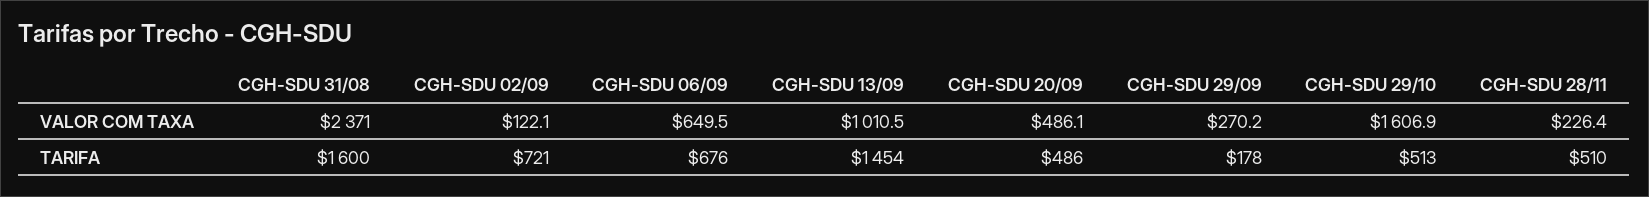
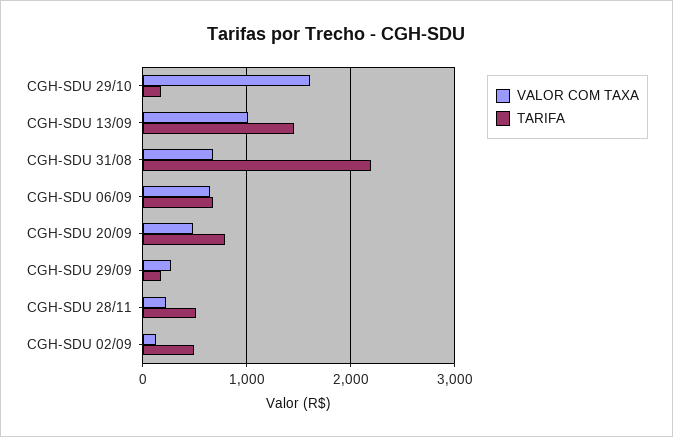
  {
    "VALOR COM TAXA": {
-     "CGH-SDU 31/08": 2371,
+     "CGH-SDU 31/08": 700,
      "CGH-SDU 02/09": 122.1,
      "CGH-SDU 06/09": 649.5,
      "CGH-SDU 13/09": 1010.5,
      "CGH-SDU 20/09": 486.1,
      "CGH-SDU 29/09": 270.2,
      "CGH-SDU 29/10": 1606.9,
      "CGH-SDU 28/11": 226.4
    },
    "TARIFA": {
-     "CGH-SDU 31/08": 1600,
+     "CGH-SDU 31/08": 2200,
-     "CGH-SDU 02/09": 721,
+     "CGH-SDU 02/09": 500,
      "CGH-SDU 06/09": 676,
      "CGH-SDU 13/09": 1454,
-     "CGH-SDU 20/09": 486,
+     "CGH-SDU 20/09": 800,
      "CGH-SDU 29/09": 178,
-     "CGH-SDU 29/10": 513,
+     "CGH-SDU 29/10": 200,
      "CGH-SDU 28/11": 510
    }
  }

